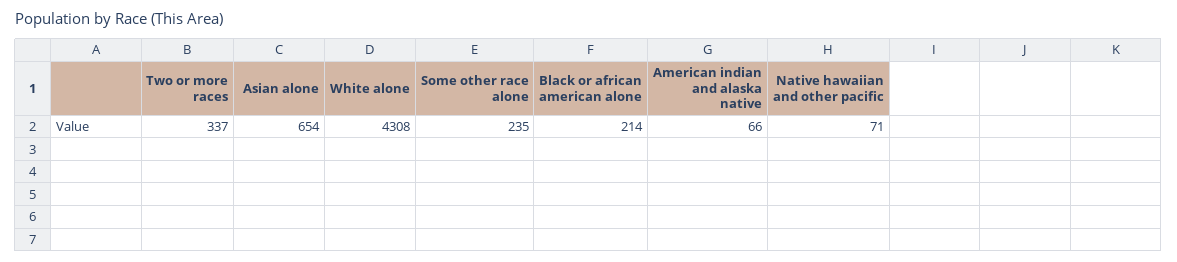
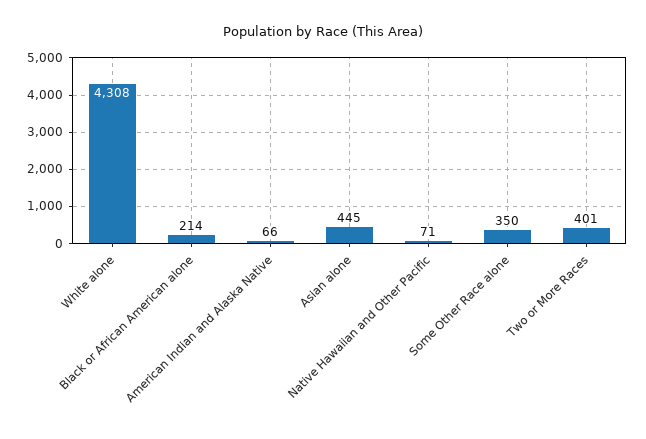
  {
-   "Two or more races": 337,
+   "Two or more races": 401,
-   "Asian alone": 654,
+   "Asian alone": 445,
    "White alone": 4308,
-   "Some other race alone": 235,
+   "Some other race alone": 350,
    "Black or african american alone": 214,
    "American indian and alaska native": 66,
    "Native hawaiian and other pacific": 71
  }

